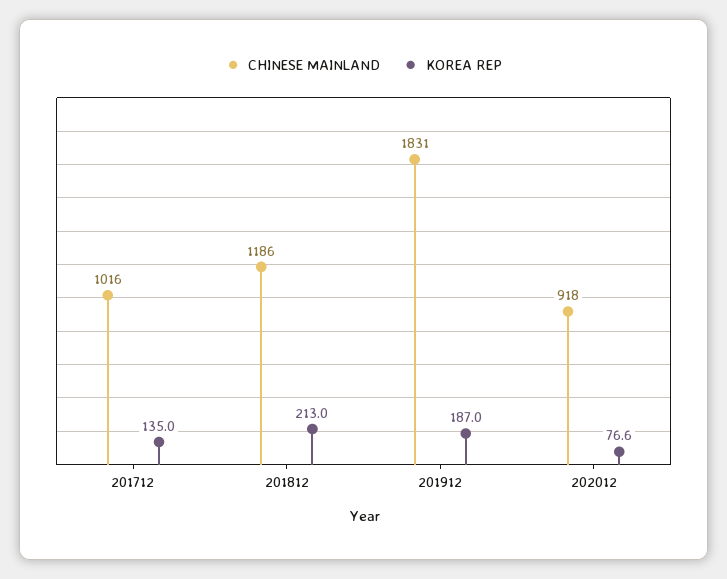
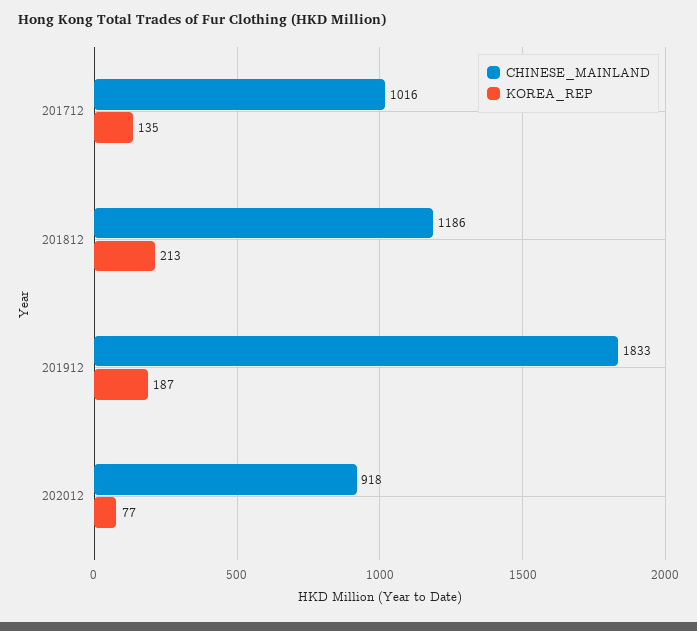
  {
    "CHINESE MAINLAND": {
      "201712": 1016,
      "201812": 1186,
-     "201912": 1831,
+     "201912": 1833,
      "202012": 918
    },
    "KOREA REP": {
      "201712": 135,
      "201812": 213,
      "201912": 187,
      "202012": 76.6
    }
  }

